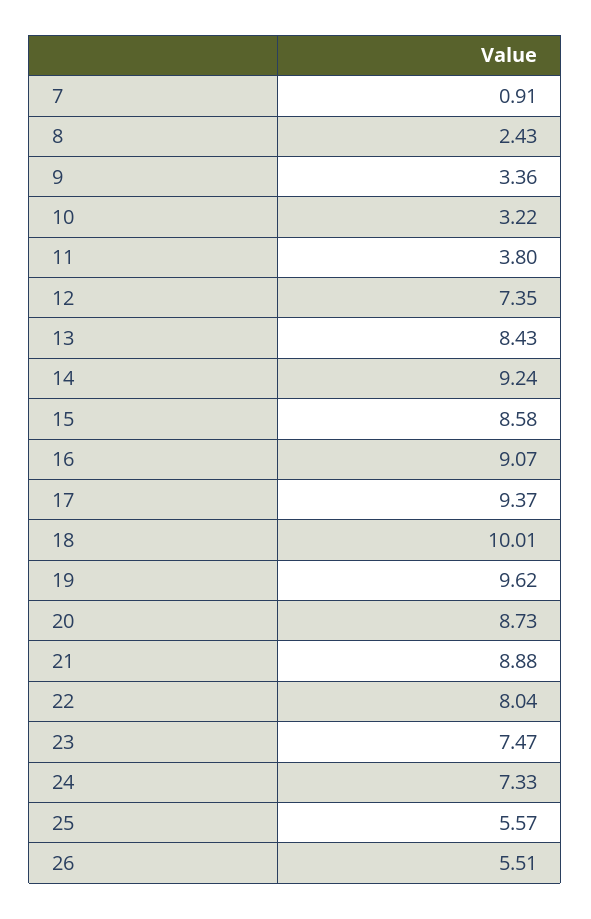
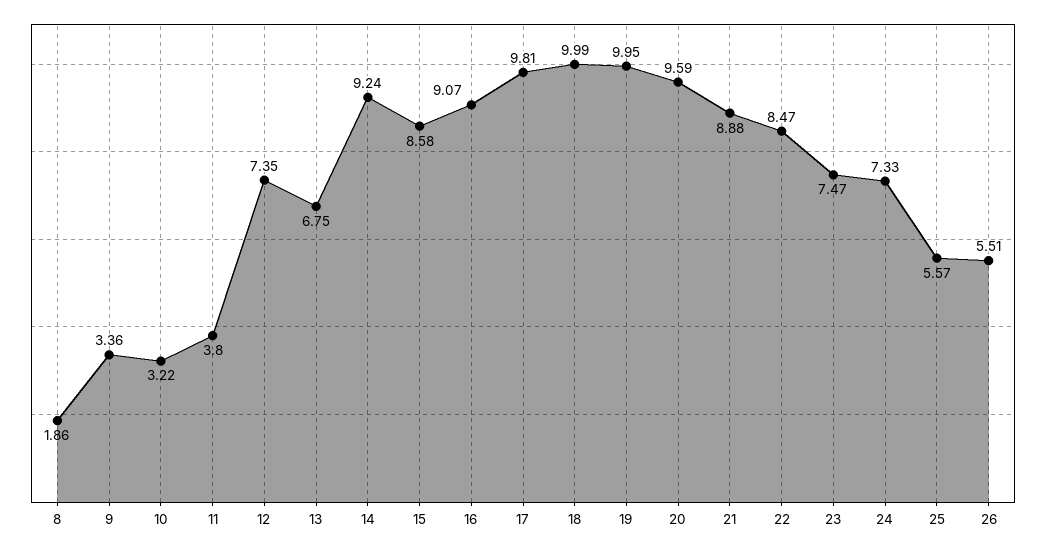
  {
-   "7": 0.91,
-   "8": 2.43,
+   "8": 1.86,
    "9": 3.36,
    "10": 3.22,
    "11": 3.8,
    "12": 7.35,
-   "13": 8.43,
+   "13": 6.75,
    "14": 9.24,
    "15": 8.58,
    "16": 9.07,
-   "17": 9.37,
+   "17": 9.81,
-   "18": 10.01,
+   "18": 9.99,
-   "19": 9.62,
+   "19": 9.95,
-   "20": 8.73,
+   "20": 9.59,
    "21": 8.88,
-   "22": 8.04,
+   "22": 8.47,
    "23": 7.47,
    "24": 7.33,
    "25": 5.57,
    "26": 5.51
  }

